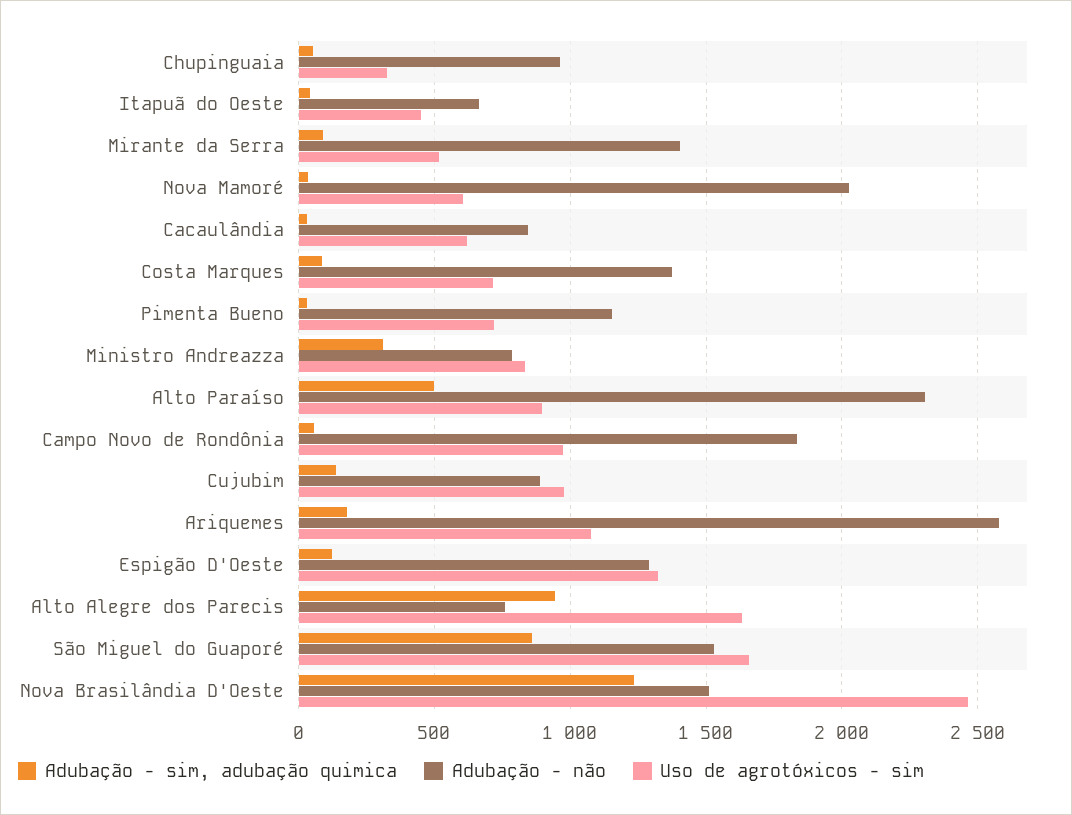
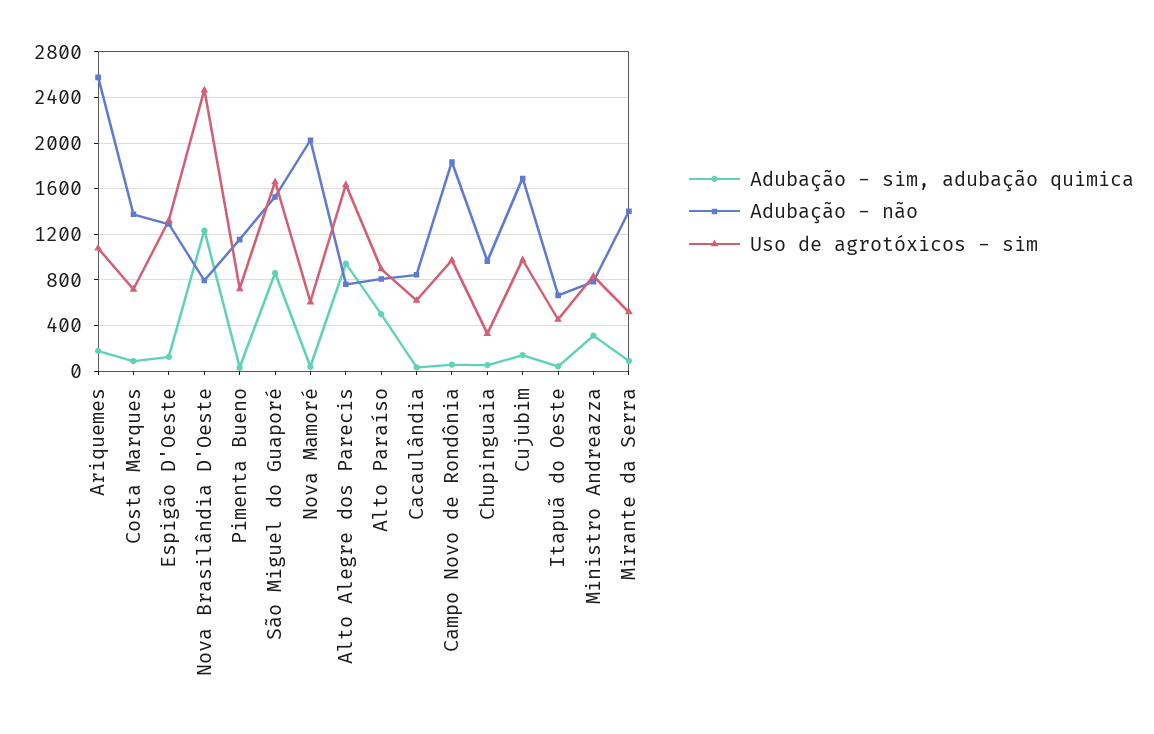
  {
    "Adubação - sim, adubação quimica": {
      "Chupinguaia": 50,
      "Itapuã do Oeste": 50,
      "Mirante da Serra": 100,
      "Nova Mamoré": 50,
      "Cacaulândia": 50,
      "Costa Marques": 100,
      "Pimenta Bueno": 50,
      "Ministro Andreazza": 300,
      "Alto Paraíso": 500,
      "Campo Novo de Rondônia": 50,
      "Cujubim": 150,
      "Ariquemes": 200,
      "Espigão D'Oeste": 100,
      "Alto Alegre dos Parecis": 950,
      "São Miguel do Guaporé": 850,
      "Nova Brasilândia D'Oeste": 1250
    },
    "Adubação - não": {
      "Chupinguaia": 950,
      "Itapuã do Oeste": 650,
      "Mirante da Serra": 1400,
      "Nova Mamoré": 2050,
      "Cacaulândia": 850,
      "Costa Marques": 1400,
      "Pimenta Bueno": 1150,
      "Ministro Andreazza": 800,
-     "Alto Paraíso": 2300,
+     "Alto Paraíso": 800,
      "Campo Novo de Rondônia": 1850,
-     "Cujubim": 900,
+     "Cujubim": 1700,
      "Ariquemes": 2600,
      "Espigão D'Oeste": 1300,
      "Alto Alegre dos Parecis": 750,
      "São Miguel do Guaporé": 1550,
-     "Nova Brasilândia D'Oeste": 1500
+     "Nova Brasilândia D'Oeste": 800
    },
    "Uso de agrotóxicos - sim": {
      "Chupinguaia": 350,
      "Itapuã do Oeste": 450,
      "Mirante da Serra": 500,
      "Nova Mamoré": 600,
      "Cacaulândia": 600,
      "Costa Marques": 700,
      "Pimenta Bueno": 700,
      "Ministro Andreazza": 850,
      "Alto Paraíso": 900,
      "Campo Novo de Rondônia": 950,
      "Cujubim": 1000,
      "Ariquemes": 1100,
      "Espigão D'Oeste": 1300,
      "Alto Alegre dos Parecis": 1650,
      "São Miguel do Guaporé": 1650,
      "Nova Brasilândia D'Oeste": 2450
    }
  }

